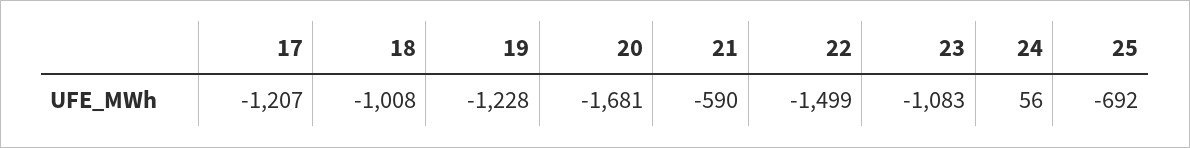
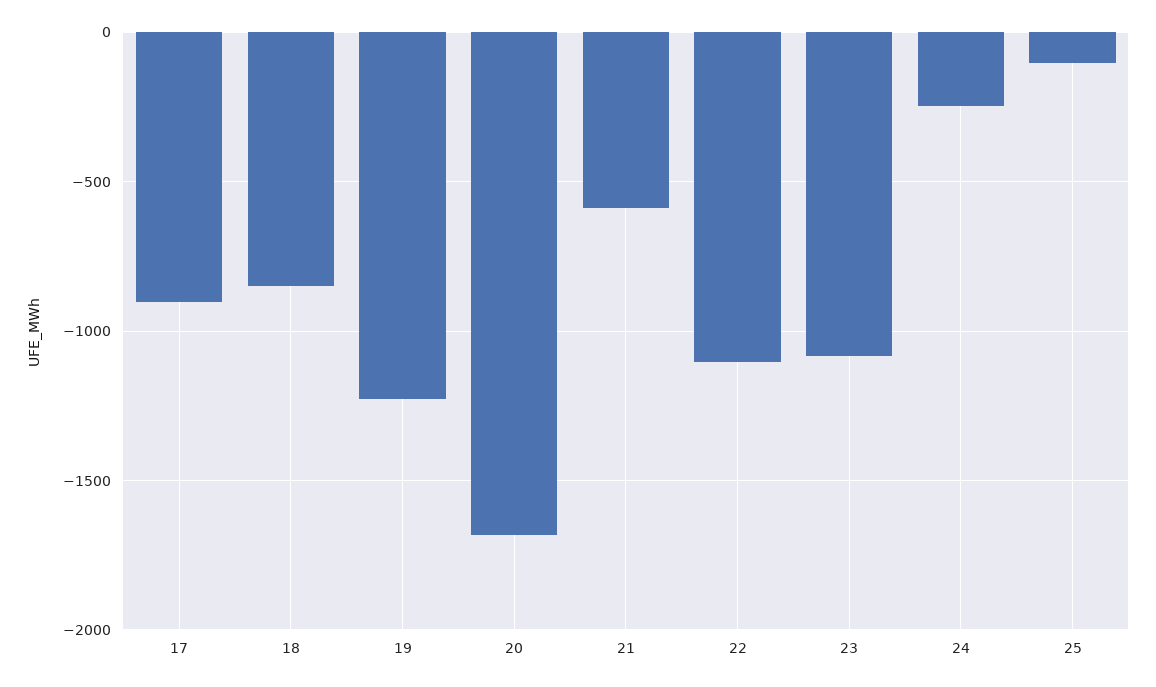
  {
-   "17": -1207,
+   "17": -900,
-   "18": -1008,
+   "18": -850,
    "19": -1228,
    "20": -1681,
    "21": -590,
-   "22": -1499,
+   "22": -1100,
    "23": -1083,
-   "24": 56,
+   "24": -250,
-   "25": -692
+   "25": -100
  }

